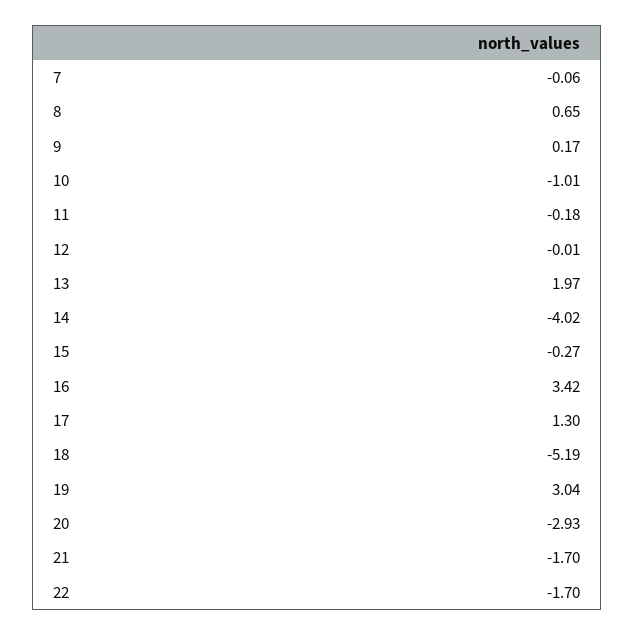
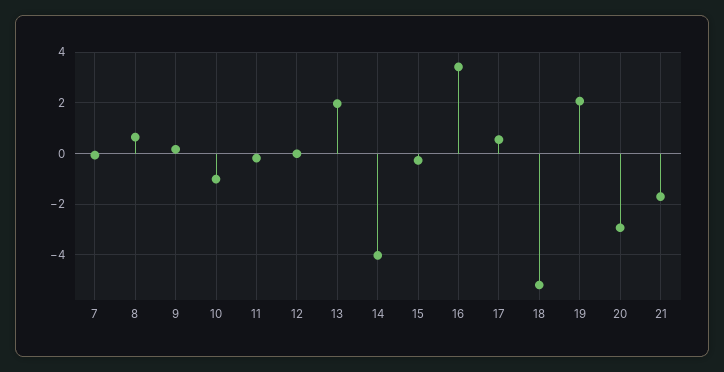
  {
    "7": -0.06,
    "8": 0.65,
    "9": 0.17,
    "10": -1.01,
    "11": -0.18,
    "12": -0.01,
    "13": 1.97,
    "14": -4.02,
    "15": -0.27,
    "16": 3.42,
-   "17": 1.3,
+   "17": 0.5,
    "18": -5.19,
-   "19": 3.04,
+   "19": 2,
    "20": -2.93,
-   "21": -1.7,
+   "21": -1.7
-   "22": -1.7
  }

